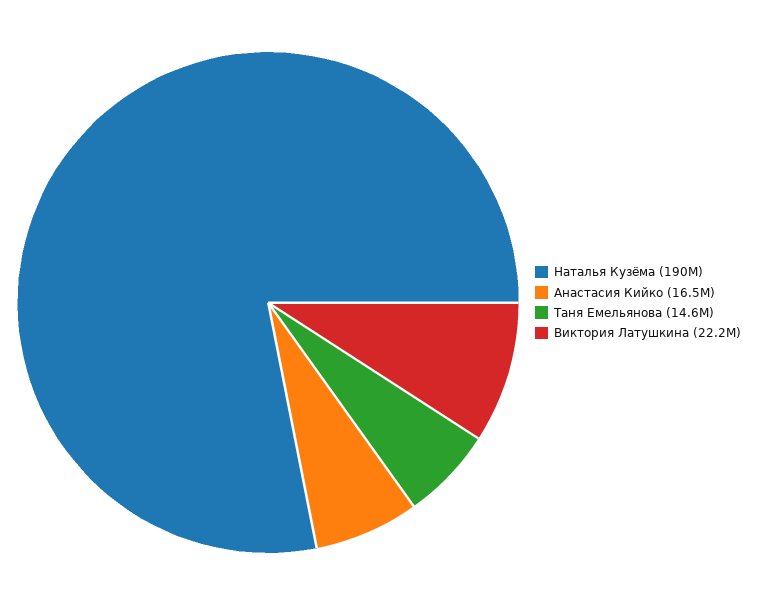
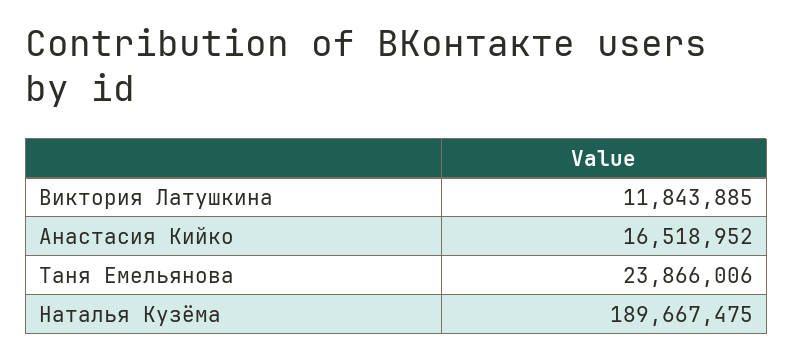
  {
    "Наталья Кузёма": 189667475,
    "Анастасия Кийко": 16518952,
-   "Таня Емельянова": 14600000,
+   "Таня Емельянова": 23866006,
-   "Виктория Латушкина": 22200000
+   "Виктория Латушкина": 11843885
  }

